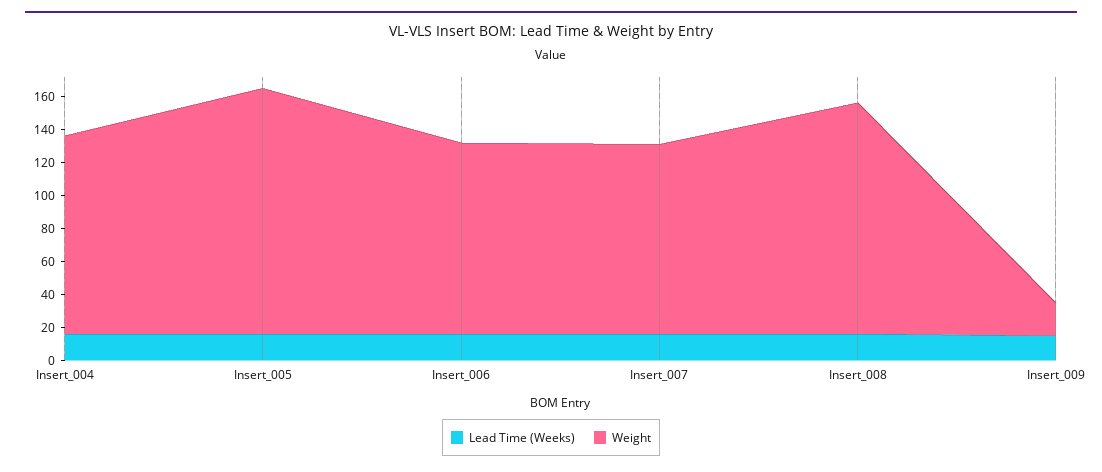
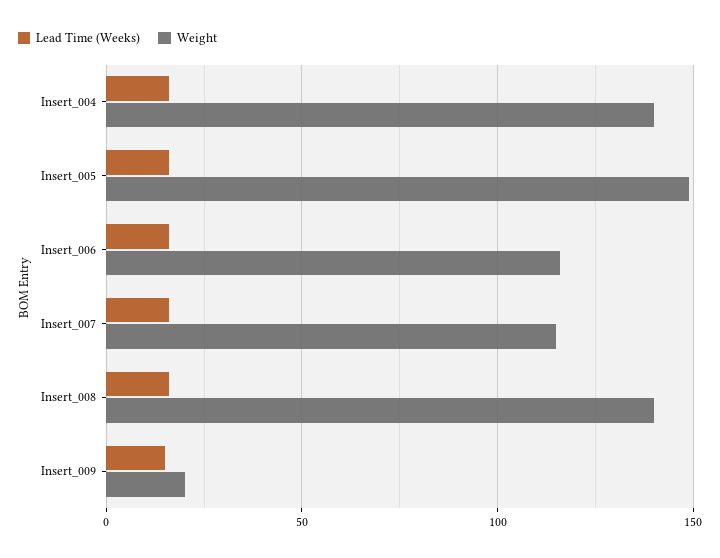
  {
    "Lead Time (Weeks)": {
      "Insert_004": 15,
      "Insert_005": 15,
      "Insert_006": 15,
      "Insert_007": 15,
      "Insert_008": 15,
      "Insert_009": 15
    },
    "Weight": {
-     "Insert_004": 120,
+     "Insert_004": 140,
      "Insert_005": 150,
      "Insert_006": 115,
      "Insert_007": 115,
      "Insert_008": 140,
      "Insert_009": 20
    }
  }

